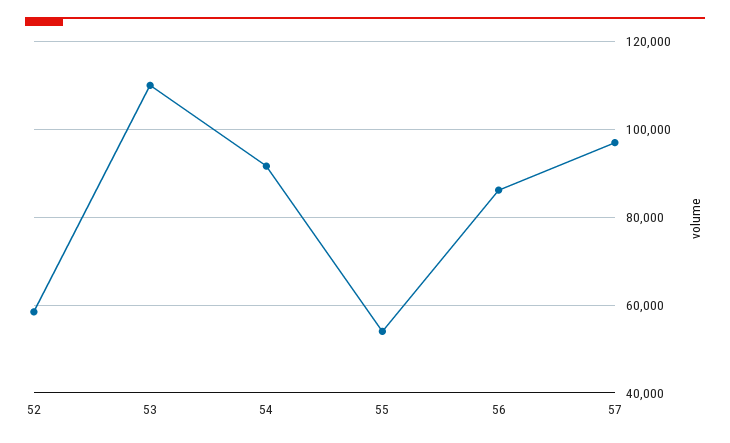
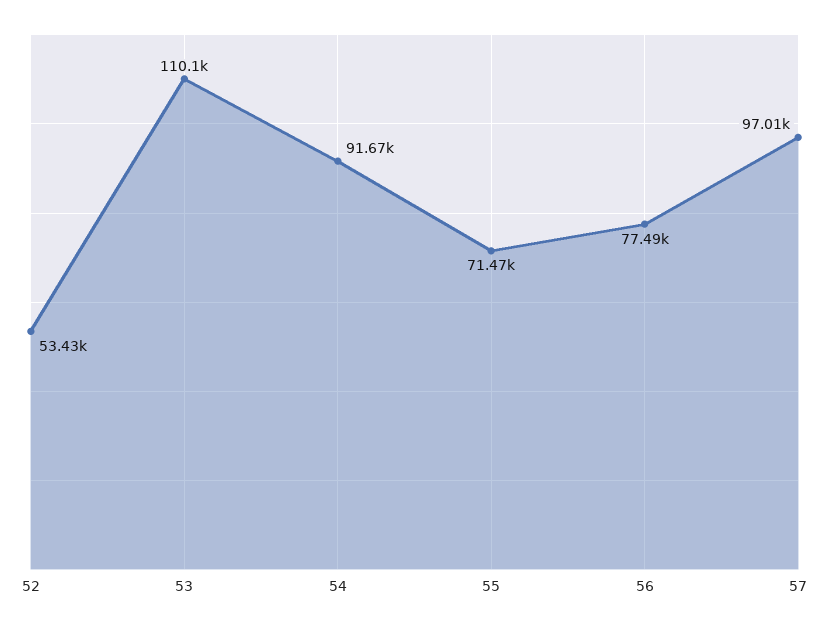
  {
-   "52": 58000,
+   "52": 53430,
    "53": 110100,
    "54": 91670,
-   "55": 54000,
+   "55": 71470,
-   "56": 86000,
+   "56": 77490,
    "57": 97010
  }

